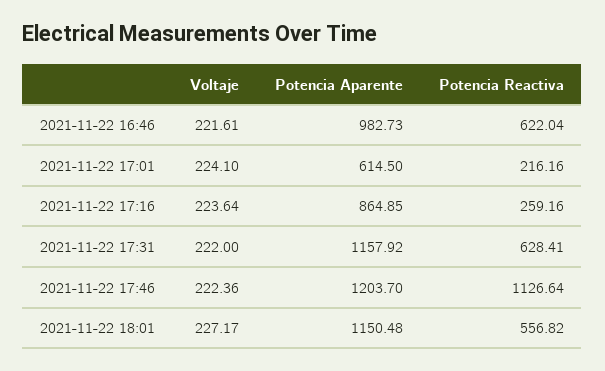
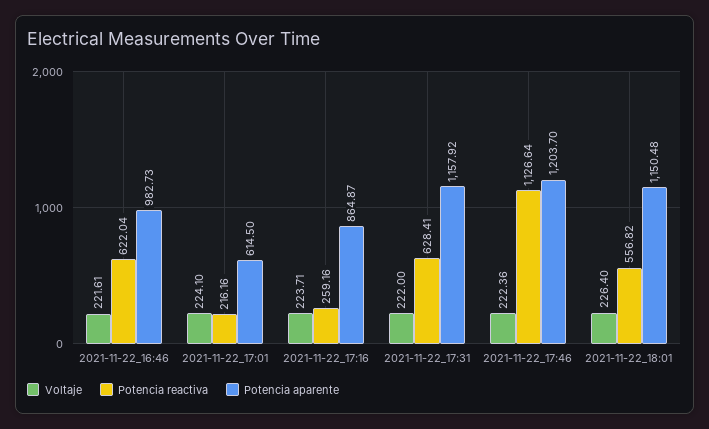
  {
    "Voltaje": {
      "2021-11-22 16:46": 221.61,
      "2021-11-22 17:01": 224.1,
-     "2021-11-22 17:16": 223.64,
+     "2021-11-22 17:16": 223.71,
      "2021-11-22 17:31": 222,
      "2021-11-22 17:46": 222.36,
-     "2021-11-22 18:01": 227.17
+     "2021-11-22 18:01": 226.4
    },
    "Potencia Aparente": {
      "2021-11-22 16:46": 982.73,
      "2021-11-22 17:01": 614.5,
-     "2021-11-22 17:16": 864.85,
+     "2021-11-22 17:16": 864.87,
      "2021-11-22 17:31": 1157.92,
      "2021-11-22 17:46": 1203.7,
      "2021-11-22 18:01": 1150.48
    },
    "Potencia Reactiva": {
      "2021-11-22 16:46": 622.04,
      "2021-11-22 17:01": 216.16,
      "2021-11-22 17:16": 259.16,
      "2021-11-22 17:31": 628.41,
      "2021-11-22 17:46": 1126.64,
      "2021-11-22 18:01": 556.82
    }
  }

